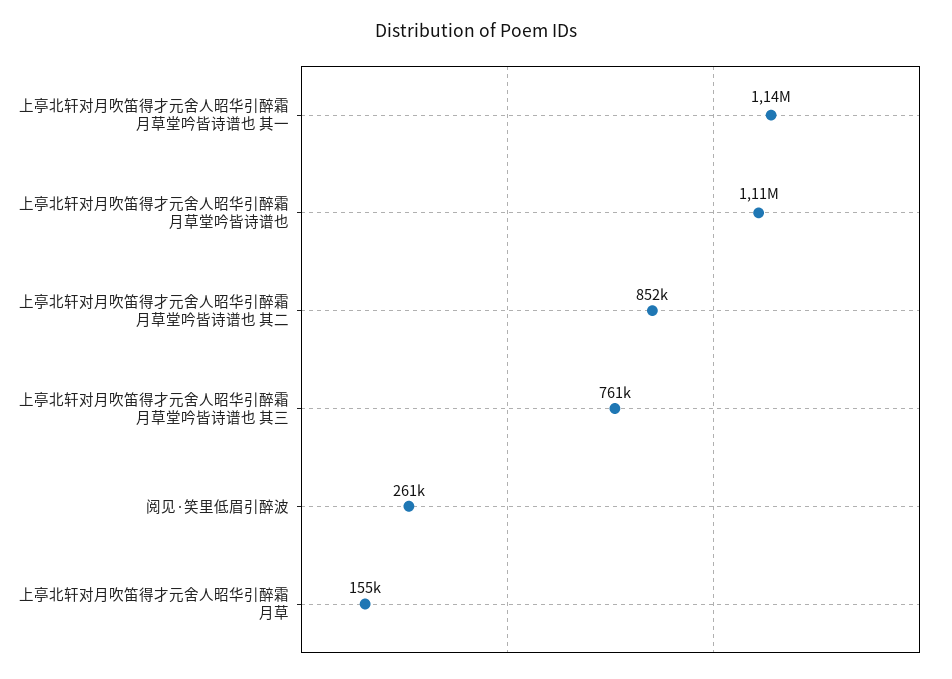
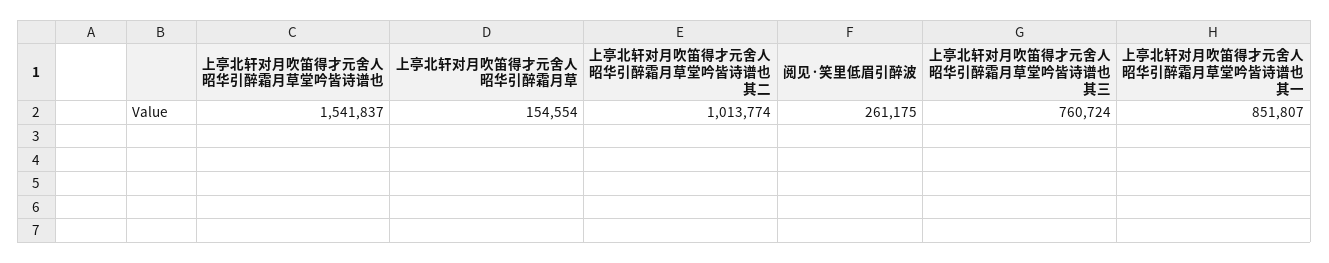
  {
-   "上亭北轩对月吹笛得才元舍人昭华引醉霜月草堂吟皆诗谱也 其一": 1140000,
+   "上亭北轩对月吹笛得才元舍人昭华引醉霜月草堂吟皆诗谱也 其一": 851807,
-   "上亭北轩对月吹笛得才元舍人昭华引醉霜月草堂吟皆诗谱也": 1110000,
+   "上亭北轩对月吹笛得才元舍人昭华引醉霜月草堂吟皆诗谱也": 1541837,
-   "上亭北轩对月吹笛得才元舍人昭华引醉霜月草堂吟皆诗谱也 其二": 852000,
+   "上亭北轩对月吹笛得才元舍人昭华引醉霜月草堂吟皆诗谱也 其二": 1013774,
    "上亭北轩对月吹笛得才元舍人昭华引醉霜月草堂吟皆诗谱也 其三": 760724,
    "阅见·笑里低眉引醉波": 261175,
    "上亭北轩对月吹笛得才元舍人昭华引醉霜月草": 154554
  }

